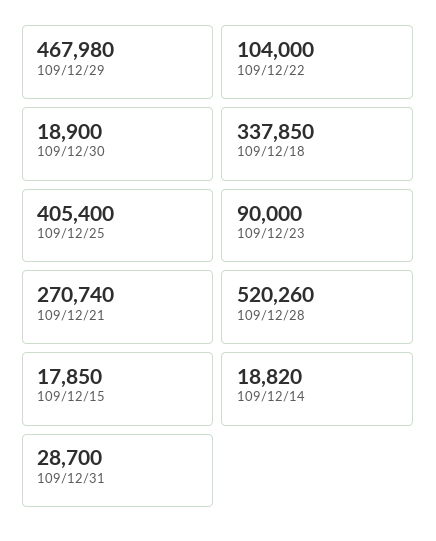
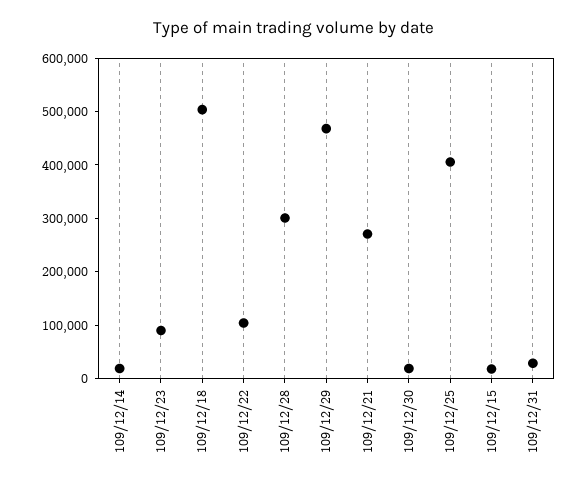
  {
    "109/12/29": 467980,
    "109/12/22": 104000,
    "109/12/30": 18900,
-   "109/12/18": 337850,
+   "109/12/18": 500000,
    "109/12/25": 405400,
    "109/12/23": 90000,
    "109/12/21": 270740,
-   "109/12/28": 520260,
+   "109/12/28": 300000,
    "109/12/15": 17850,
    "109/12/14": 18820,
    "109/12/31": 28700
  }

